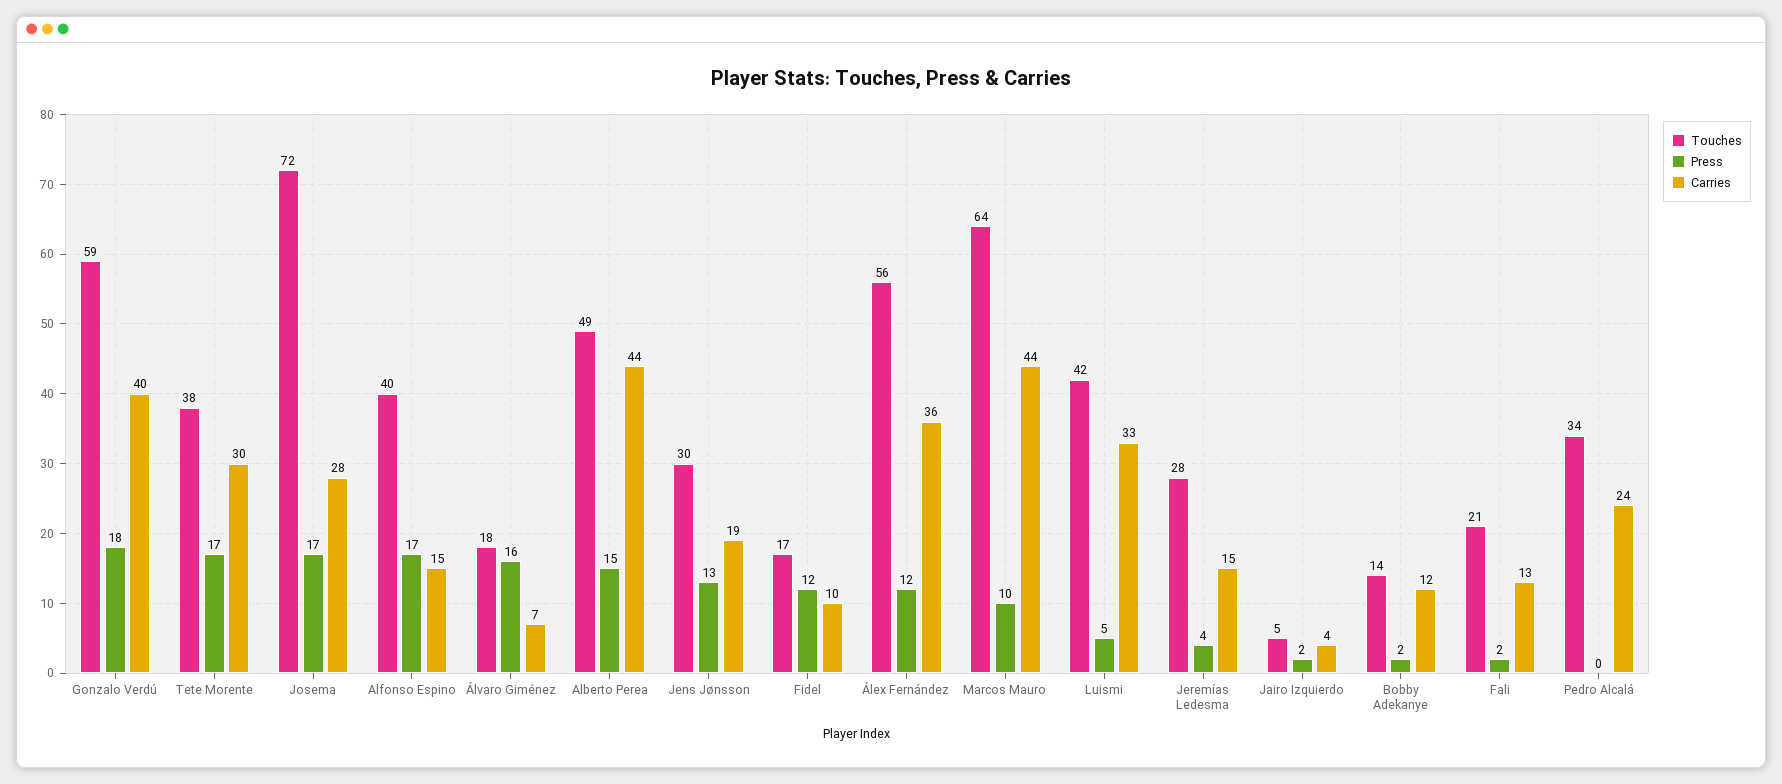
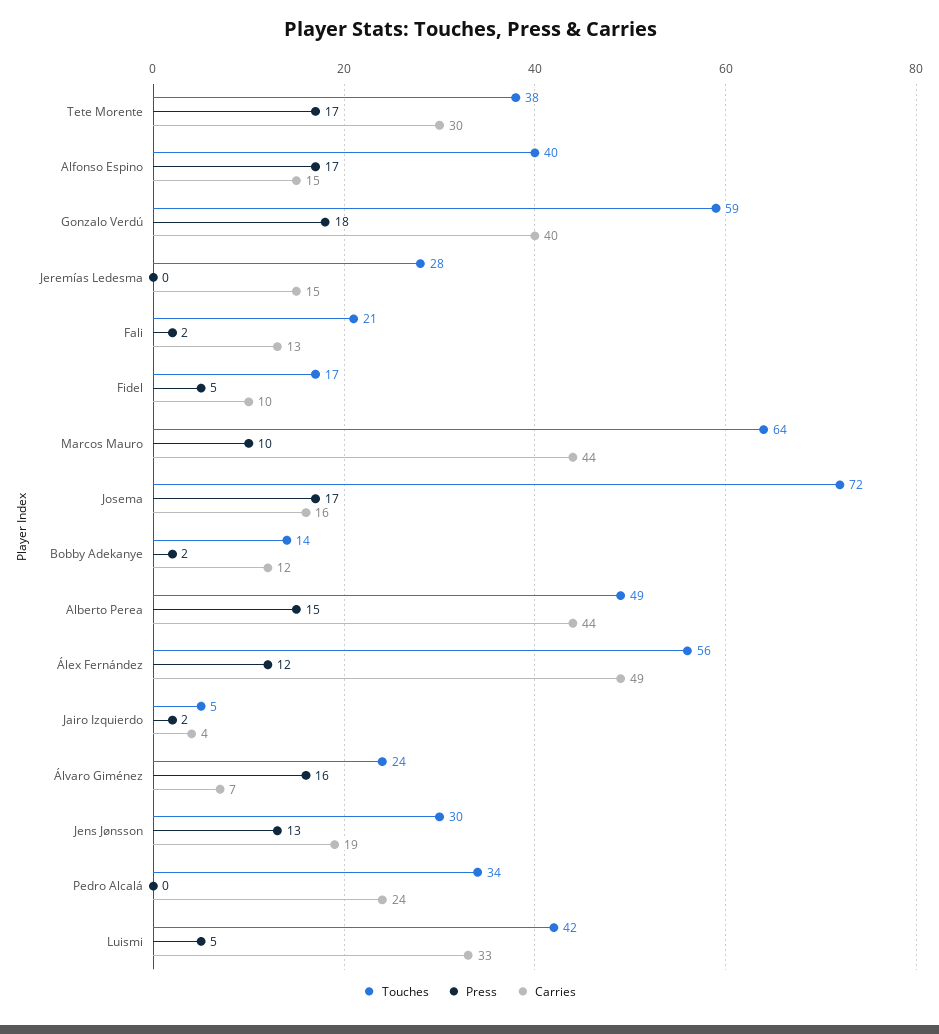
  {
    "Touches": {
      "Gonzalo Verdú": 59,
      "Tete Morente": 38,
      "Josema": 72,
      "Alfonso Espino": 40,
-     "Álvaro Giménez": 18,
+     "Álvaro Giménez": 24,
      "Alberto Perea": 49,
      "Jens Jønsson": 30,
      "Fidel": 17,
      "Álex Fernández": 56,
      "Marcos Mauro": 64,
      "Luismi": 42,
      "Jeremías Ledesma": 28,
      "Jairo Izquierdo": 5,
      "Bobby Adekanye": 14,
      "Fali": 21,
      "Pedro Alcalá": 34
    },
    "Press": {
      "Gonzalo Verdú": 18,
      "Tete Morente": 17,
      "Josema": 17,
      "Alfonso Espino": 17,
      "Álvaro Giménez": 16,
      "Alberto Perea": 15,
      "Jens Jønsson": 13,
-     "Fidel": 12,
+     "Fidel": 5,
      "Álex Fernández": 12,
      "Marcos Mauro": 10,
      "Luismi": 5,
-     "Jeremías Ledesma": 4,
+     "Jeremías Ledesma": 0,
      "Jairo Izquierdo": 2,
      "Bobby Adekanye": 2,
      "Fali": 2,
      "Pedro Alcalá": 0
    },
    "Carries": {
      "Gonzalo Verdú": 40,
      "Tete Morente": 30,
-     "Josema": 28,
+     "Josema": 16,
      "Alfonso Espino": 15,
      "Álvaro Giménez": 7,
      "Alberto Perea": 44,
      "Jens Jønsson": 19,
      "Fidel": 10,
-     "Álex Fernández": 36,
+     "Álex Fernández": 49,
      "Marcos Mauro": 44,
      "Luismi": 33,
      "Jeremías Ledesma": 15,
      "Jairo Izquierdo": 4,
      "Bobby Adekanye": 12,
      "Fali": 13,
      "Pedro Alcalá": 24
    }
  }

